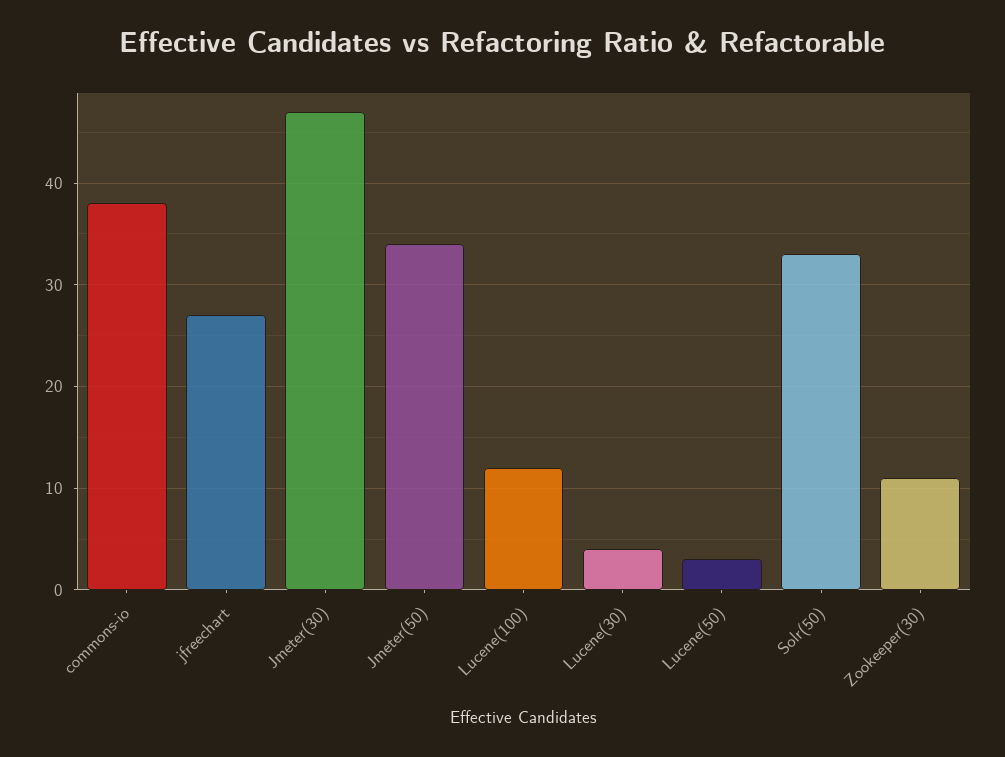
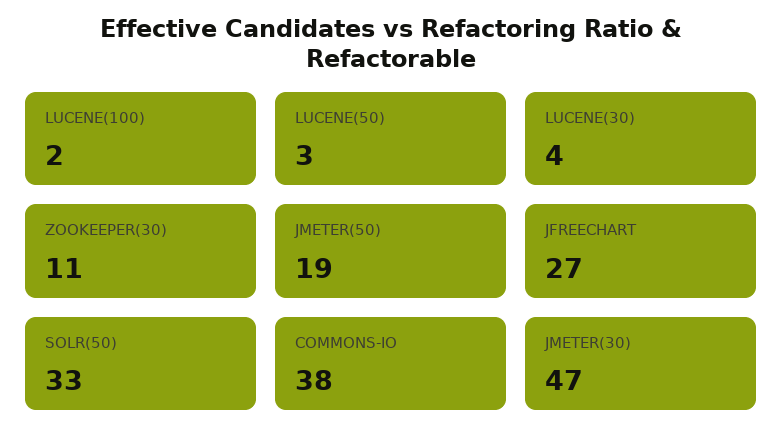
  {
    "commons-io": 38,
    "jfreechart": 27,
    "Jmeter(30)": 47,
-   "Jmeter(50)": 34,
+   "Jmeter(50)": 19,
-   "Lucene(100)": 12,
+   "Lucene(100)": 2,
    "Lucene(30)": 4,
    "Lucene(50)": 3,
    "Solr(50)": 33,
    "Zookeeper(30)": 11
  }

